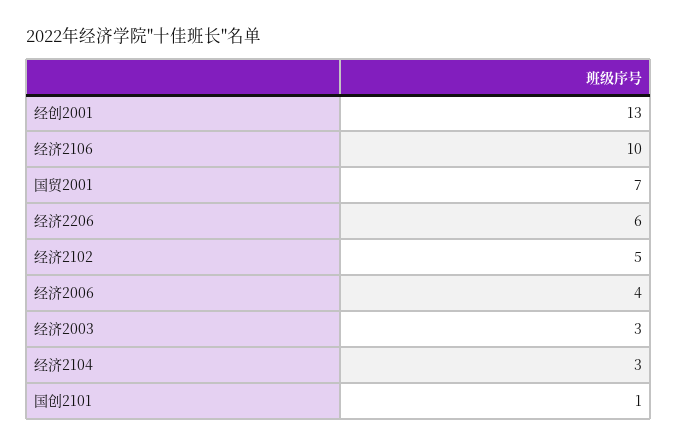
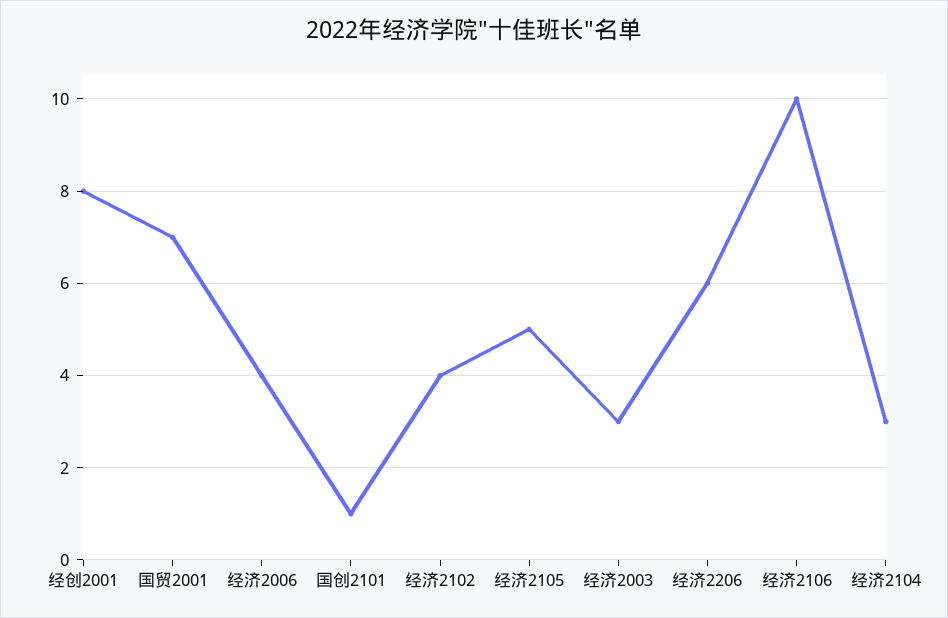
  {
-   "经创2001": 13,
+   "经创2001": 8,
    "经济2106": 10,
    "国贸2001": 7,
    "经济2206": 6,
-   "经济2102": 5,
+   "经济2102": 4,
    "经济2006": 4,
    "经济2003": 3,
    "经济2104": 3,
-   "国创2101": 1
+   "国创2101": 1,
+   "经济2105": 5
  }

